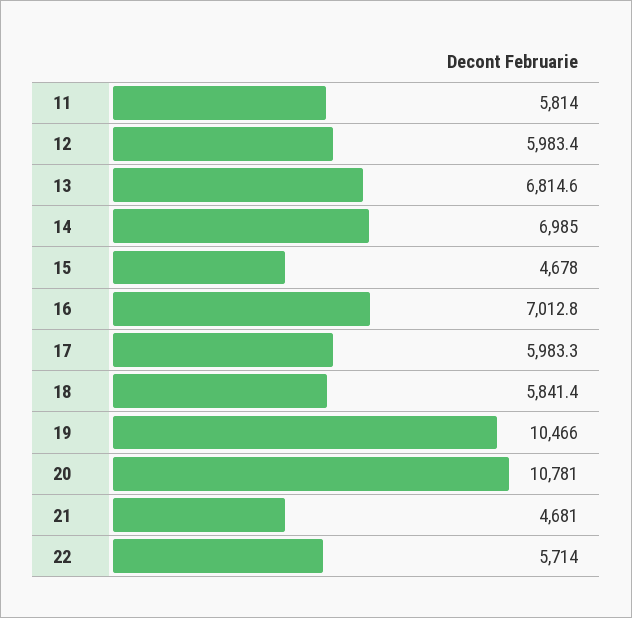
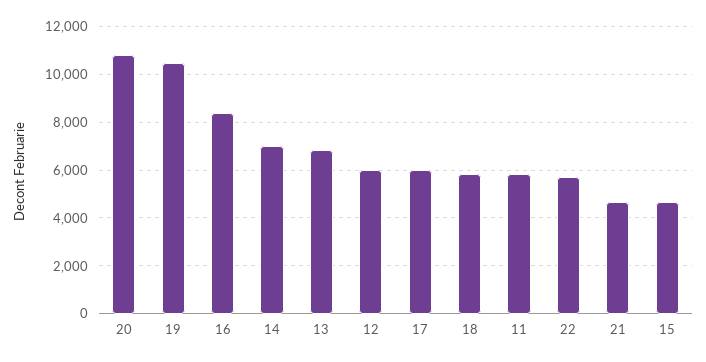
  {
    "11": 5814,
    "12": 5983.4,
    "13": 6814.6,
    "14": 6985,
    "15": 4678,
-   "16": 7012.8,
+   "16": 8500,
    "17": 5983.3,
    "18": 5841.4,
    "19": 10466,
    "20": 10781,
    "21": 4681,
    "22": 5714
  }

